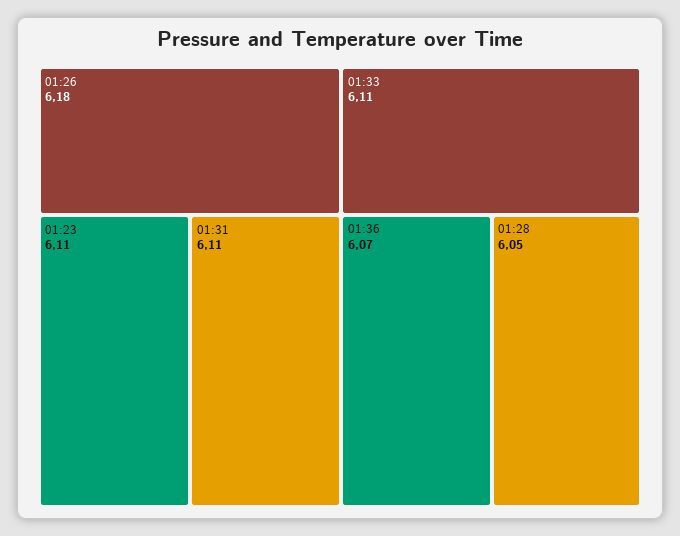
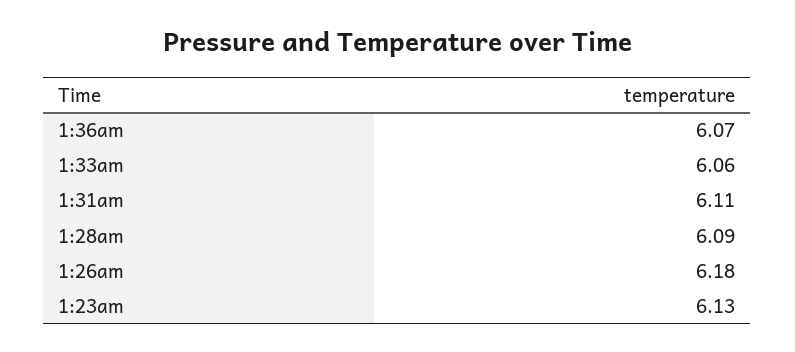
  {
    "01:26": 6.18,
-   "01:23": 6.11,
+   "01:23": 6.13,
    "01:31": 6.11,
-   "01:33": 6.11,
+   "01:33": 6.06,
    "01:36": 6.07,
-   "01:28": 6.05
+   "01:28": 6.09
  }

